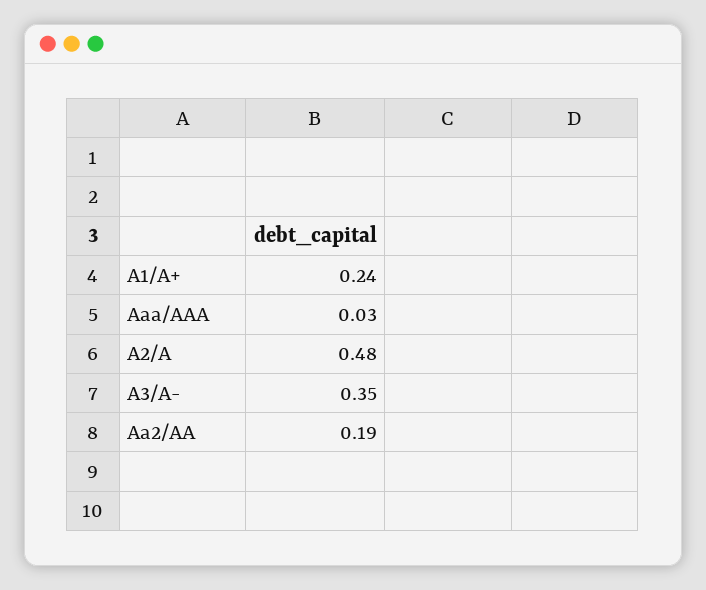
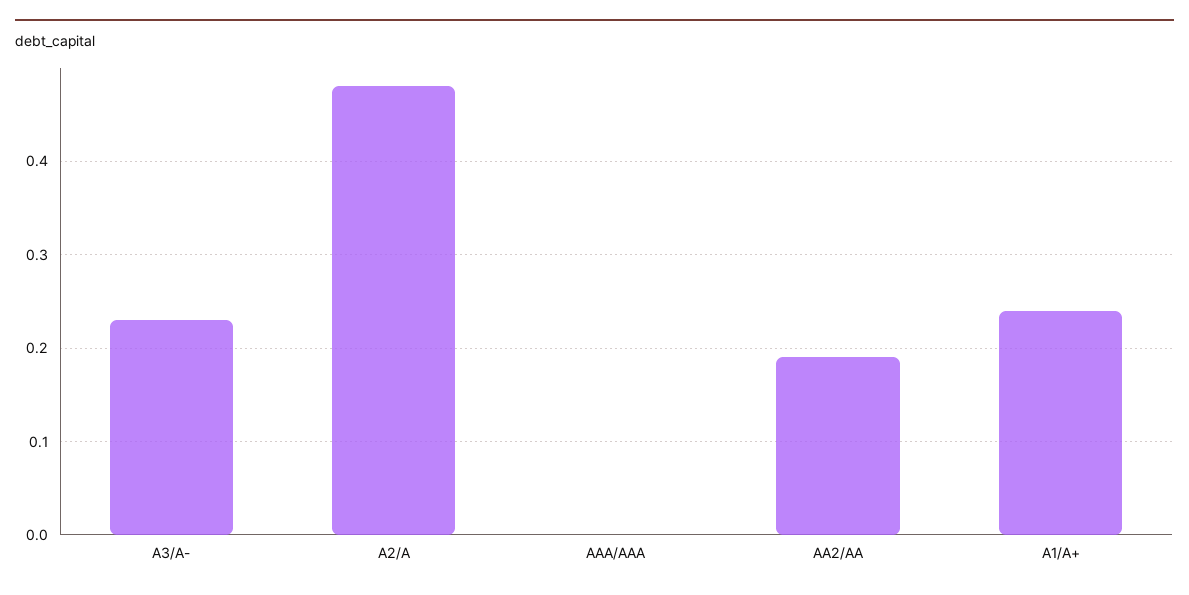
  {
    "A1/A+": 0.24,
-   "Aaa/AAA": 0.03,
+   "Aaa/AAA": 0,
    "A2/A": 0.48,
-   "A3/A-": 0.35,
+   "A3/A-": 0.23,
    "Aa2/AA": 0.19
  }

